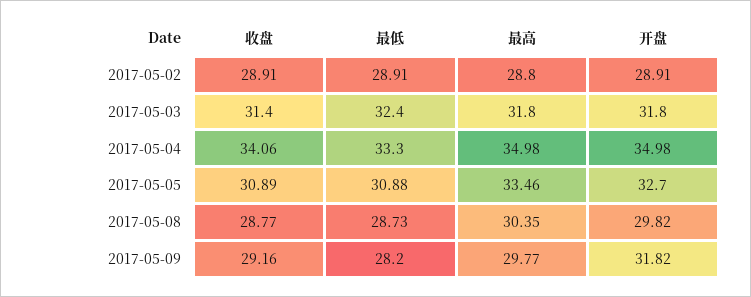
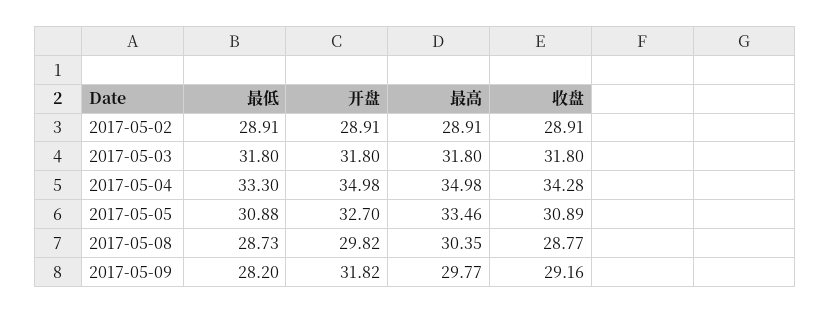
  {
    "收盘": {
      "2017-05-02": 28.91,
-     "2017-05-03": 31.4,
+     "2017-05-03": 31.8,
-     "2017-05-04": 34.06,
+     "2017-05-04": 34.28,
      "2017-05-05": 30.89,
      "2017-05-08": 28.77,
      "2017-05-09": 29.16
    },
    "最低": {
      "2017-05-02": 28.91,
-     "2017-05-03": 32.4,
+     "2017-05-03": 31.8,
      "2017-05-04": 33.3,
      "2017-05-05": 30.88,
      "2017-05-08": 28.73,
      "2017-05-09": 28.2
    },
    "最高": {
-     "2017-05-02": 28.8,
+     "2017-05-02": 28.91,
      "2017-05-03": 31.8,
      "2017-05-04": 34.98,
      "2017-05-05": 33.46,
      "2017-05-08": 30.35,
      "2017-05-09": 29.77
    },
    "开盘": {
      "2017-05-02": 28.91,
      "2017-05-03": 31.8,
      "2017-05-04": 34.98,
      "2017-05-05": 32.7,
      "2017-05-08": 29.82,
      "2017-05-09": 31.82
    }
  }

